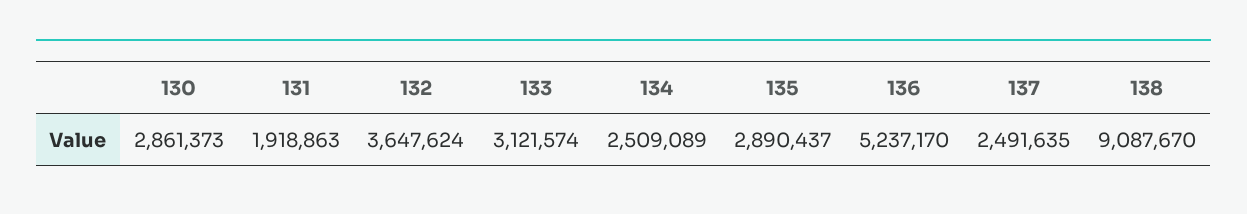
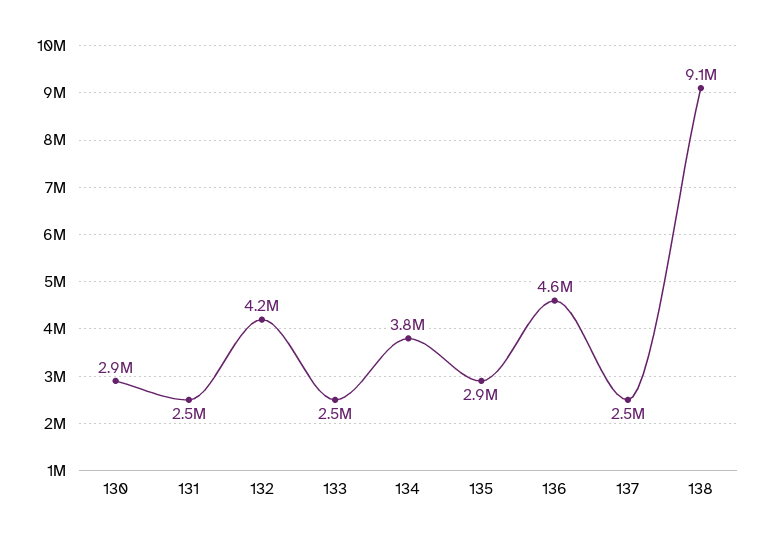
  {
    "130": 2861373,
-   "131": 1918863,
+   "131": 2500000,
-   "132": 3647624,
+   "132": 4200000,
-   "133": 3121574,
+   "133": 2500000,
-   "134": 2509089,
+   "134": 3800000,
    "135": 2890437,
-   "136": 5237170,
+   "136": 4600000,
    "137": 2491635,
    "138": 9087670
  }

